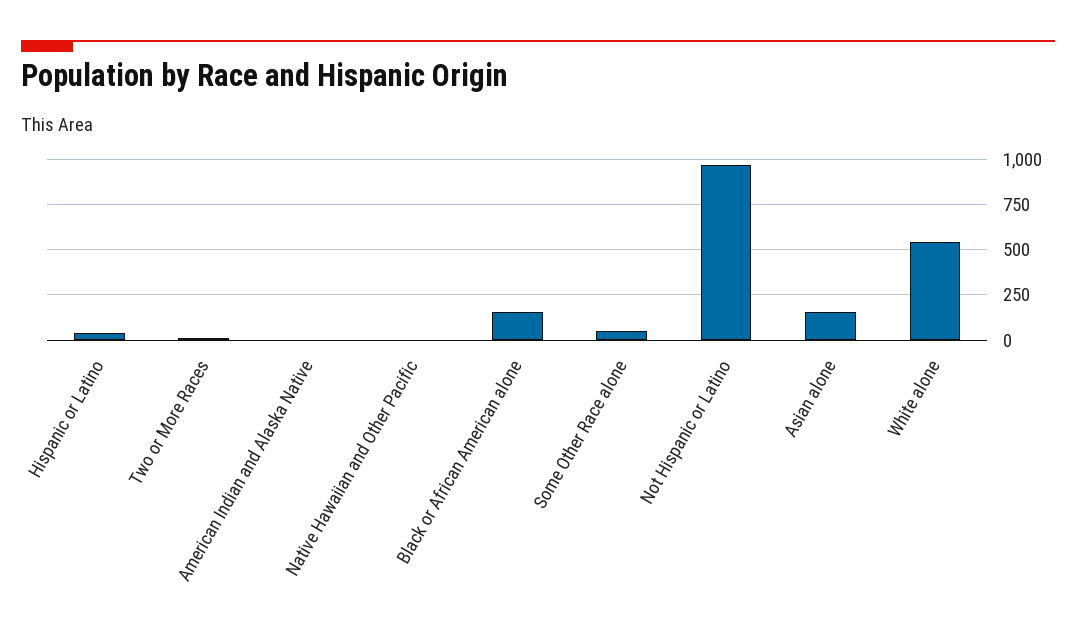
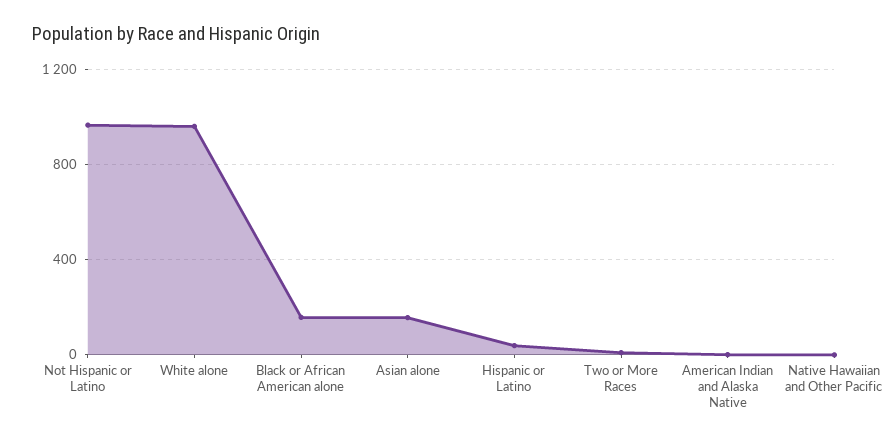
  {
    "Hispanic or Latino": 50,
    "Two or More Races": 0,
    "American Indian and Alaska Native": 0,
    "Native Hawaiian and Other Pacific": 0,
    "Black or African American alone": 150,
-   "Some Other Race alone": 50,
    "Not Hispanic or Latino": 950,
    "Asian alone": 150,
-   "White alone": 550
+   "White alone": 950
  }

